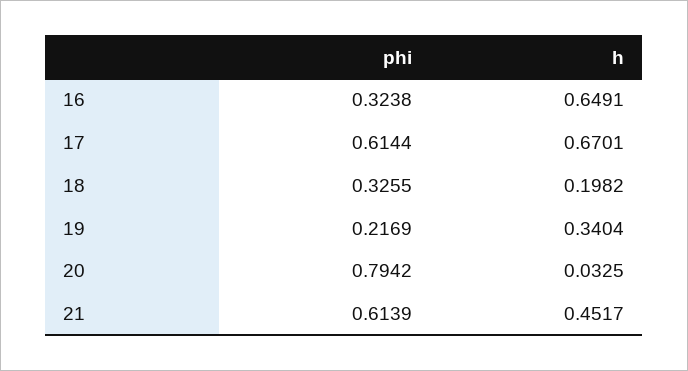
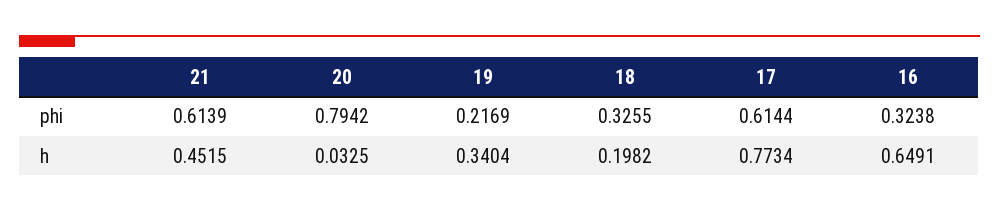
  {
    "phi": {
      "16": 0.3238,
      "17": 0.6144,
      "18": 0.3255,
      "19": 0.2169,
      "20": 0.7942,
      "21": 0.6139
    },
    "h": {
      "16": 0.6491,
-     "17": 0.6701,
+     "17": 0.7734,
      "18": 0.1982,
      "19": 0.3404,
      "20": 0.0325,
-     "21": 0.4517
+     "21": 0.4515
    }
  }

